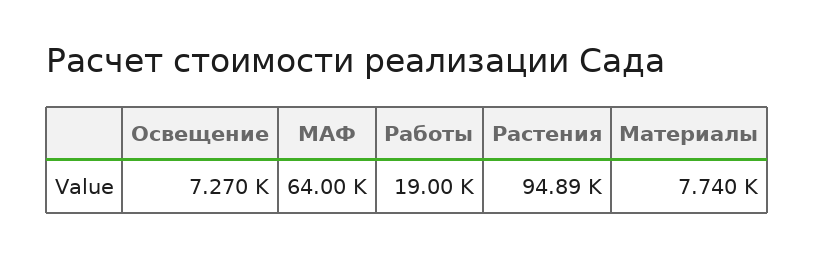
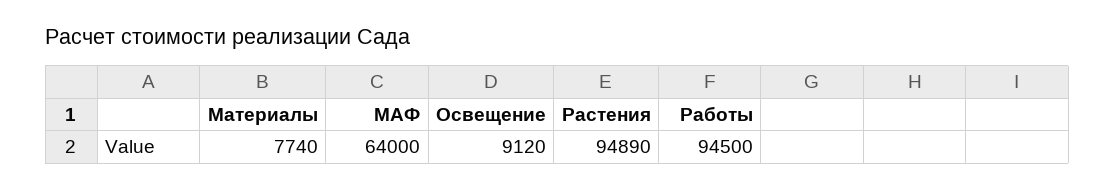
  {
-   "Освещение": 7270,
+   "Освещение": 9120,
    "МАФ": 64000,
-   "Работы": 19000,
+   "Работы": 94500,
    "Растения": 94890,
    "Материалы": 7740
  }

